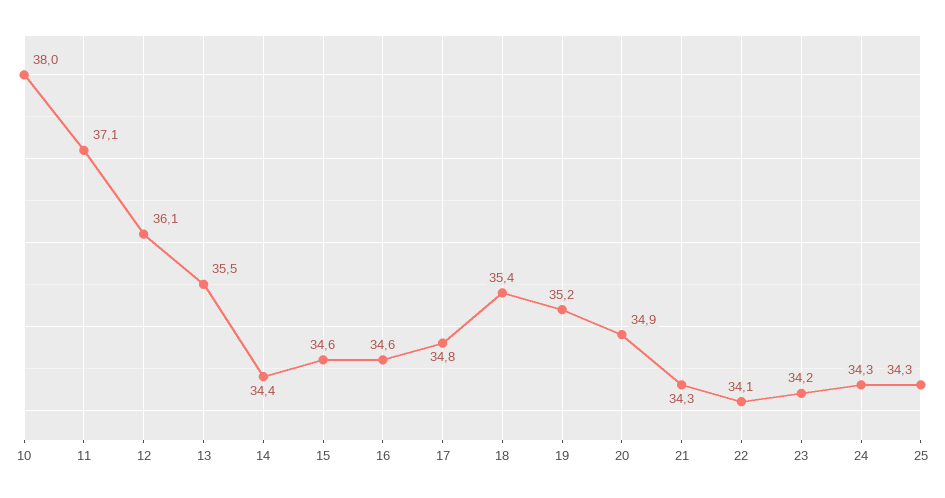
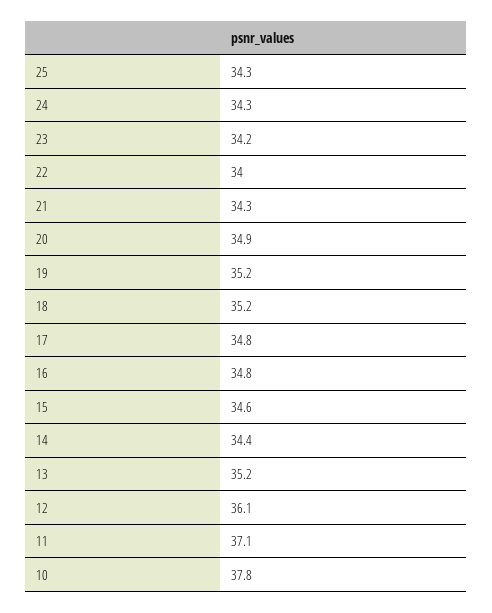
  {
-   "10": 38,
+   "10": 37.8,
    "11": 37.1,
    "12": 36.1,
-   "13": 35.5,
+   "13": 35.2,
    "14": 34.4,
    "15": 34.6,
-   "16": 34.6,
+   "16": 34.8,
    "17": 34.8,
-   "18": 35.4,
+   "18": 35.2,
    "19": 35.2,
    "20": 34.9,
    "21": 34.3,
-   "22": 34.1,
+   "22": 34,
    "23": 34.2,
    "24": 34.3,
    "25": 34.3
  }

